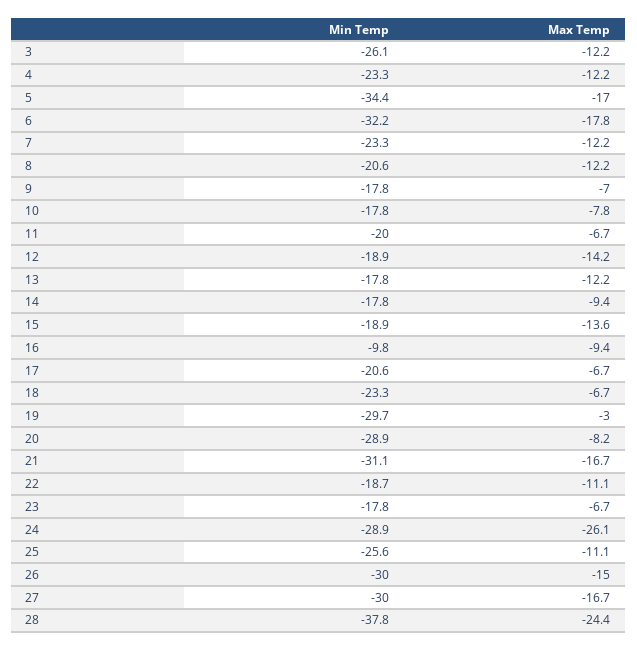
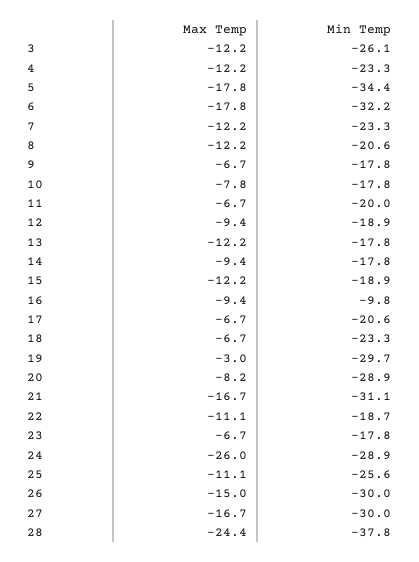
  {
    "Min Temp": {
      "3": -26.1,
      "4": -23.3,
      "5": -34.4,
      "6": -32.2,
      "7": -23.3,
      "8": -20.6,
      "9": -17.8,
      "10": -17.8,
      "11": -20,
      "12": -18.9,
      "13": -17.8,
      "14": -17.8,
      "15": -18.9,
      "16": -9.8,
      "17": -20.6,
      "18": -23.3,
      "19": -29.7,
      "20": -28.9,
      "21": -31.1,
      "22": -18.7,
      "23": -17.8,
      "24": -28.9,
      "25": -25.6,
      "26": -30,
      "27": -30,
      "28": -37.8
    },
    "Max Temp": {
      "3": -12.2,
      "4": -12.2,
-     "5": -17,
+     "5": -17.8,
      "6": -17.8,
      "7": -12.2,
      "8": -12.2,
-     "9": -7,
+     "9": -6.7,
      "10": -7.8,
      "11": -6.7,
-     "12": -14.2,
+     "12": -9.4,
      "13": -12.2,
      "14": -9.4,
-     "15": -13.6,
+     "15": -12.2,
      "16": -9.4,
      "17": -6.7,
      "18": -6.7,
      "19": -3,
      "20": -8.2,
      "21": -16.7,
      "22": -11.1,
      "23": -6.7,
-     "24": -26.1,
+     "24": -26,
      "25": -11.1,
      "26": -15,
      "27": -16.7,
      "28": -24.4
    }
  }

